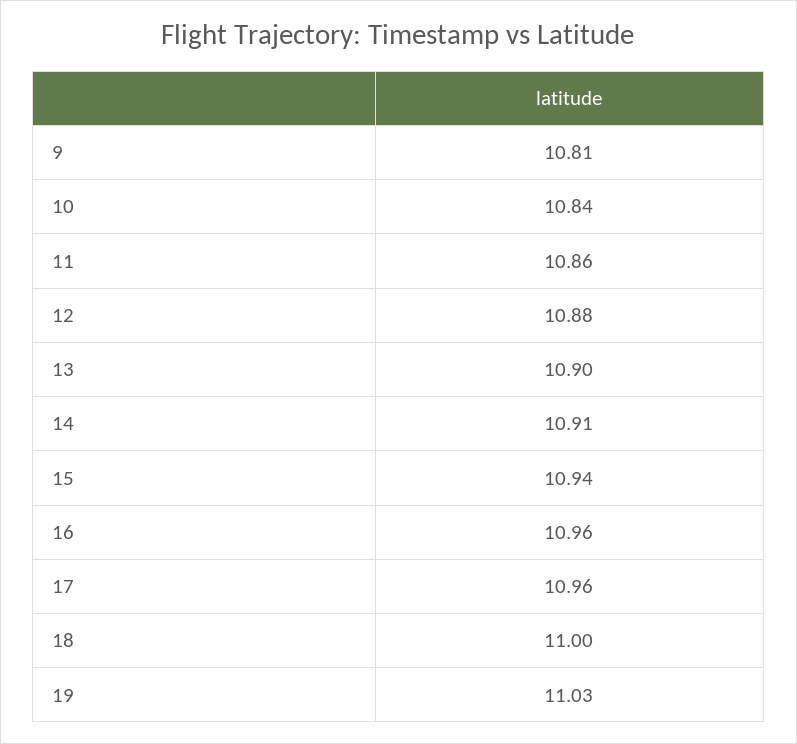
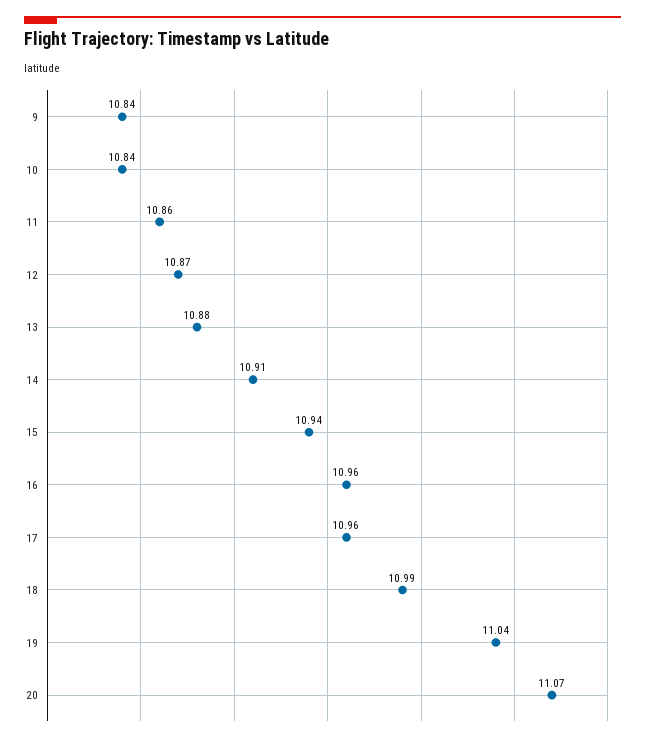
  {
-   "9": 10.81,
+   "9": 10.84,
    "10": 10.84,
    "11": 10.86,
-   "12": 10.88,
+   "12": 10.87,
-   "13": 10.9,
+   "13": 10.88,
    "14": 10.91,
    "15": 10.94,
    "16": 10.96,
    "17": 10.96,
-   "18": 11,
+   "18": 10.99,
-   "19": 11.03
+   "19": 11.04,
+   "20": 11.07
  }

